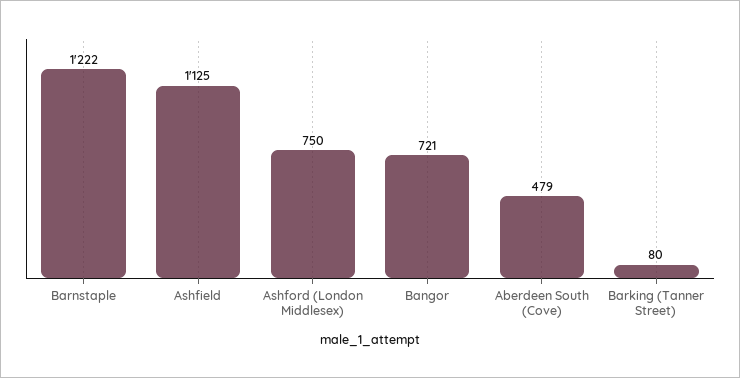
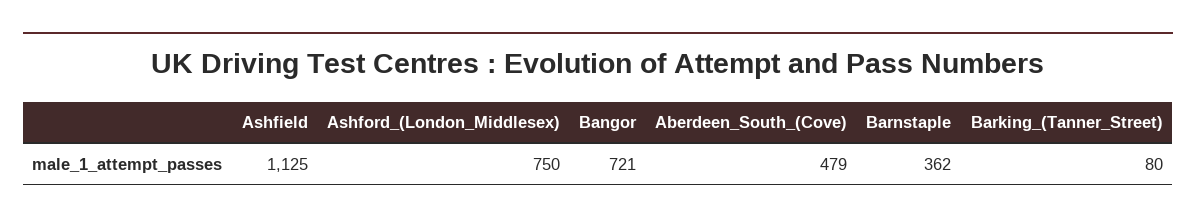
  {
-   "Barnstaple": 1222,
+   "Barnstaple": 362,
    "Ashfield": 1125,
    "Ashford (London Middlesex)": 750,
    "Bangor": 721,
    "Aberdeen South (Cove)": 479,
    "Barking (Tanner Street)": 80
  }

